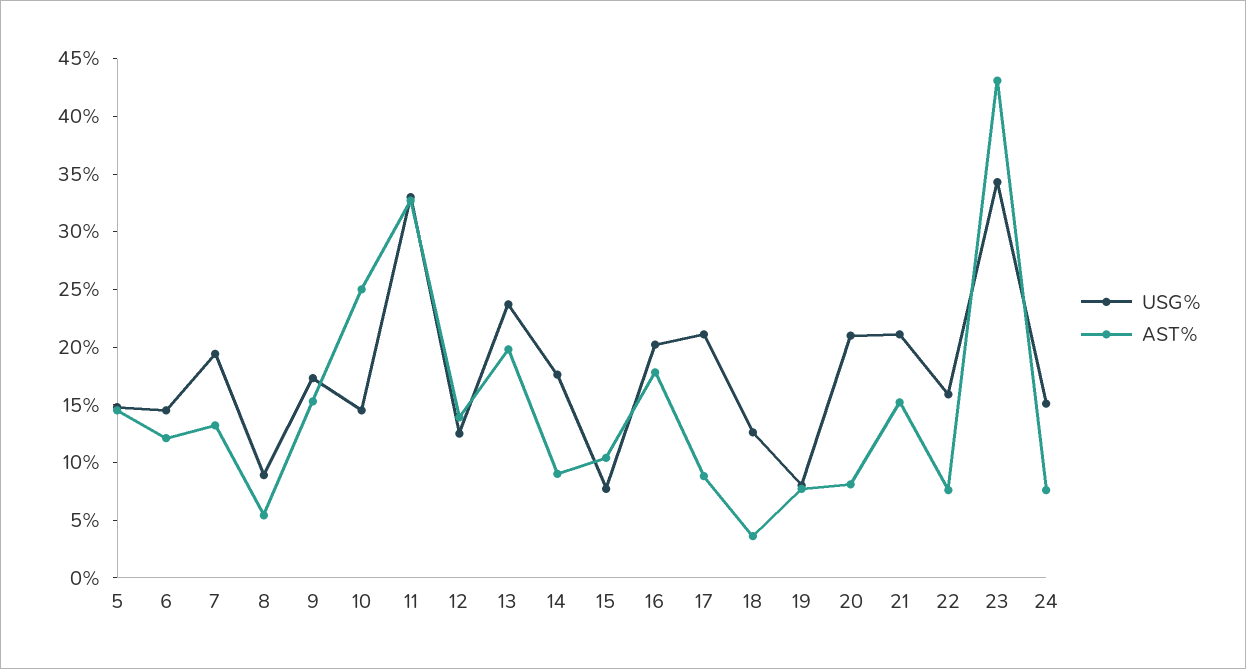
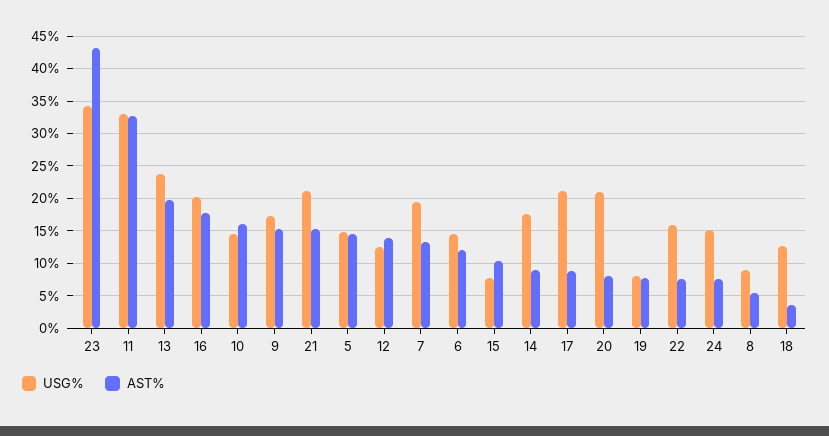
  {
    "USG%": {
      "5": 15,
      "6": 15,
      "7": 19,
      "8": 9,
      "9": 17,
      "10": 15,
      "11": 33,
      "12": 13,
      "13": 24,
      "14": 18,
      "15": 8,
      "16": 20,
      "17": 21,
      "18": 13,
      "19": 8,
      "20": 21,
      "21": 21,
      "22": 16,
      "23": 34,
      "24": 15
    },
    "AST%": {
      "5": 15,
      "6": 12,
      "7": 13,
      "8": 5,
      "9": 15,
-     "10": 25,
+     "10": 16,
      "11": 33,
      "12": 14,
      "13": 20,
      "14": 9,
      "15": 10,
      "16": 18,
      "17": 9,
      "18": 4,
      "19": 8,
      "20": 8,
      "21": 15,
      "22": 8,
      "23": 43,
      "24": 8
    }
  }

